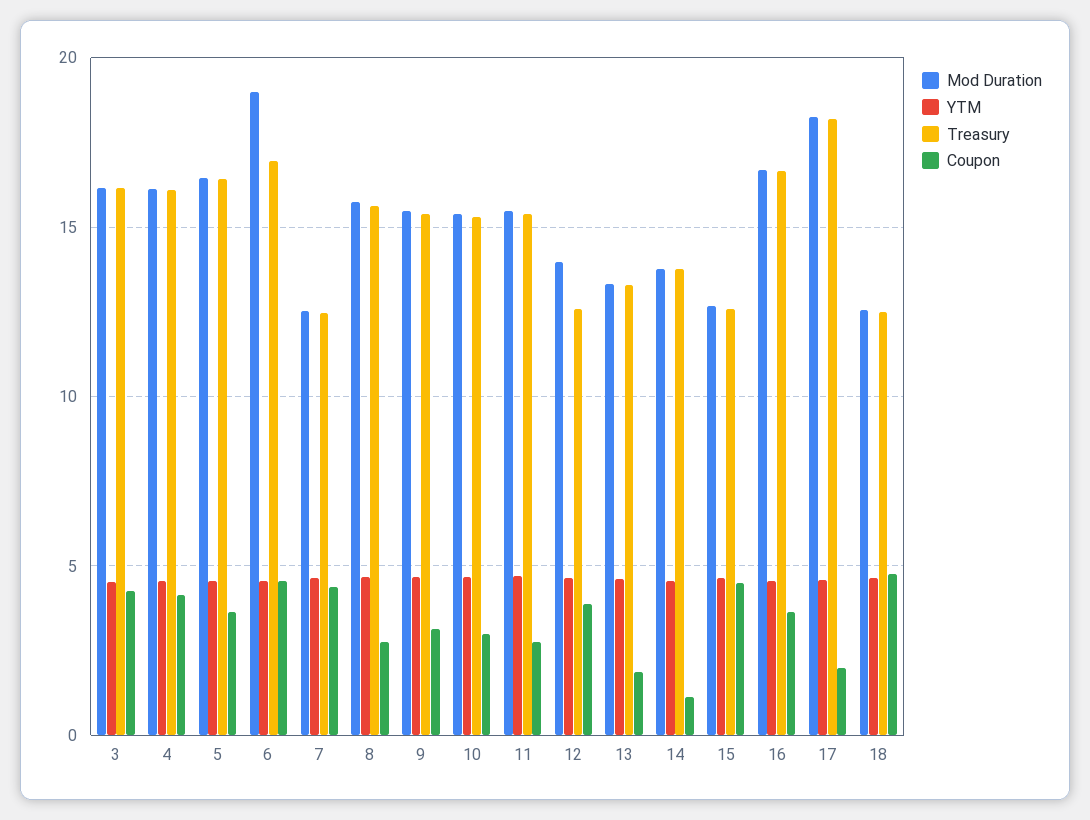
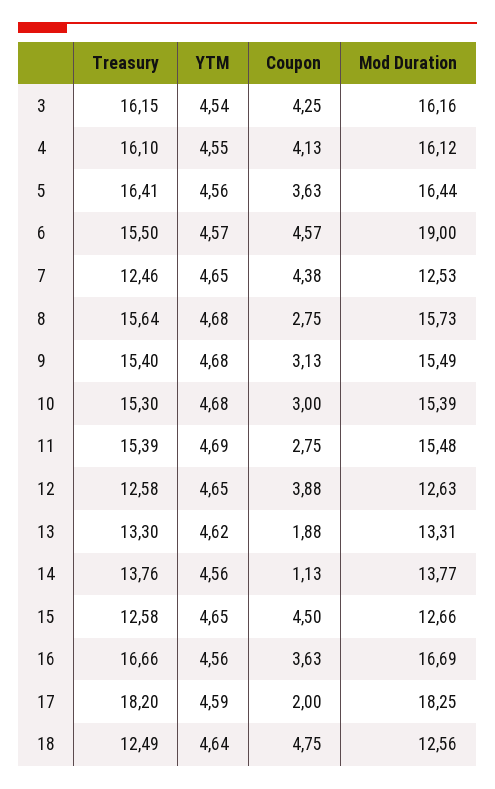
  {
    "Mod Duration": {
      "3": 16.16,
      "4": 16.12,
      "5": 16.44,
      "6": 19,
      "7": 12.53,
      "8": 15.73,
      "9": 15.49,
      "10": 15.39,
      "11": 15.48,
-     "12": 14,
+     "12": 12.63,
      "13": 13.31,
      "14": 13.77,
      "15": 12.66,
      "16": 16.69,
      "17": 18.25,
      "18": 12.56
    },
    "YTM": {
      "3": 4.54,
      "4": 4.55,
      "5": 4.56,
      "6": 4.57,
      "7": 4.65,
      "8": 4.68,
      "9": 4.68,
      "10": 4.68,
      "11": 4.69,
      "12": 4.65,
      "13": 4.62,
      "14": 4.56,
      "15": 4.65,
      "16": 4.56,
      "17": 4.59,
      "18": 4.64
    },
    "Treasury": {
      "3": 16.15,
      "4": 16.1,
      "5": 16.41,
-     "6": 17,
+     "6": 15.5,
      "7": 12.46,
      "8": 15.64,
      "9": 15.4,
      "10": 15.3,
      "11": 15.39,
      "12": 12.58,
      "13": 13.3,
      "14": 13.76,
      "15": 12.58,
      "16": 16.66,
      "17": 18.2,
      "18": 12.49
    },
    "Coupon": {
      "3": 4.25,
      "4": 4.13,
      "5": 3.63,
      "6": 4.57,
      "7": 4.38,
      "8": 2.75,
      "9": 3.13,
      "10": 3,
      "11": 2.75,
      "12": 3.88,
      "13": 1.88,
      "14": 1.13,
      "15": 4.5,
      "16": 3.63,
      "17": 2,
      "18": 4.75
    }
  }

